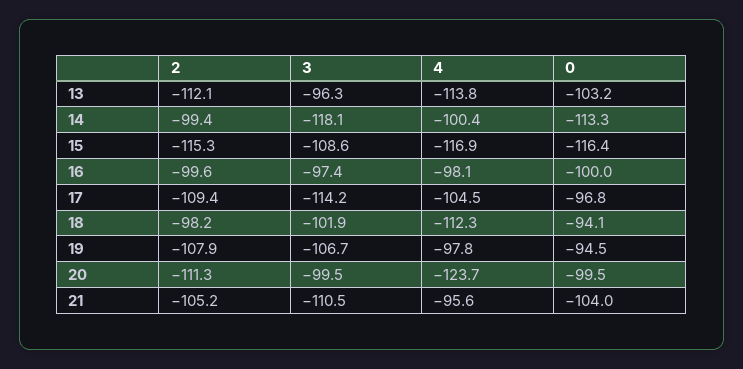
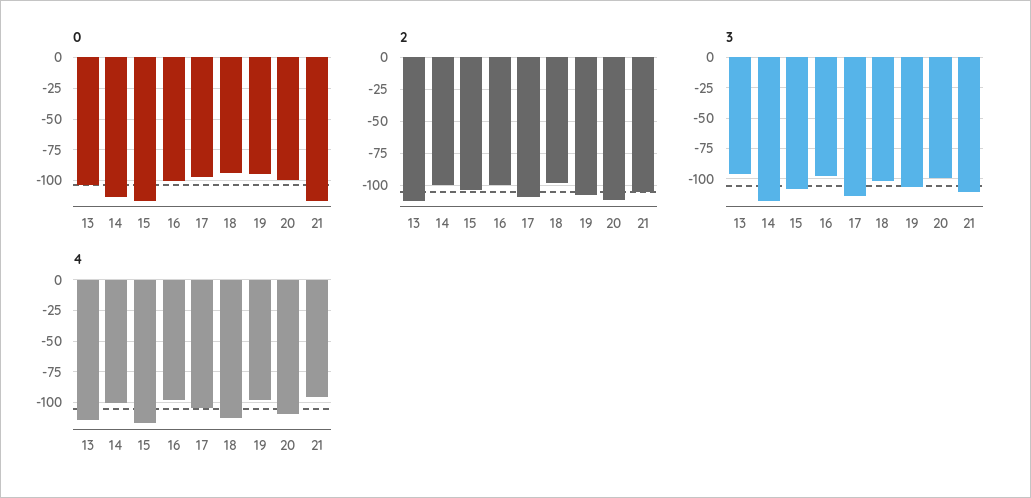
  {
    "2": {
      "13": -112.1,
      "14": -99.4,
-     "15": -115.3,
+     "15": -105,
      "16": -99.6,
      "17": -109.4,
      "18": -98.2,
      "19": -107.9,
      "20": -111.3,
      "21": -105.2
    },
    "3": {
      "13": -96.3,
      "14": -118.1,
      "15": -108.6,
      "16": -97.4,
      "17": -114.2,
      "18": -101.9,
      "19": -106.7,
      "20": -99.5,
      "21": -110.5
    },
    "4": {
      "13": -113.8,
      "14": -100.4,
      "15": -116.9,
      "16": -98.1,
      "17": -104.5,
      "18": -112.3,
      "19": -97.8,
-     "20": -123.7,
+     "20": -110,
      "21": -95.6
    },
    "0": {
      "13": -103.2,
      "14": -113.3,
      "15": -116.4,
      "16": -100,
      "17": -96.8,
      "18": -94.1,
      "19": -94.5,
      "20": -99.5,
-     "21": -104
+     "21": -115
    }
  }

